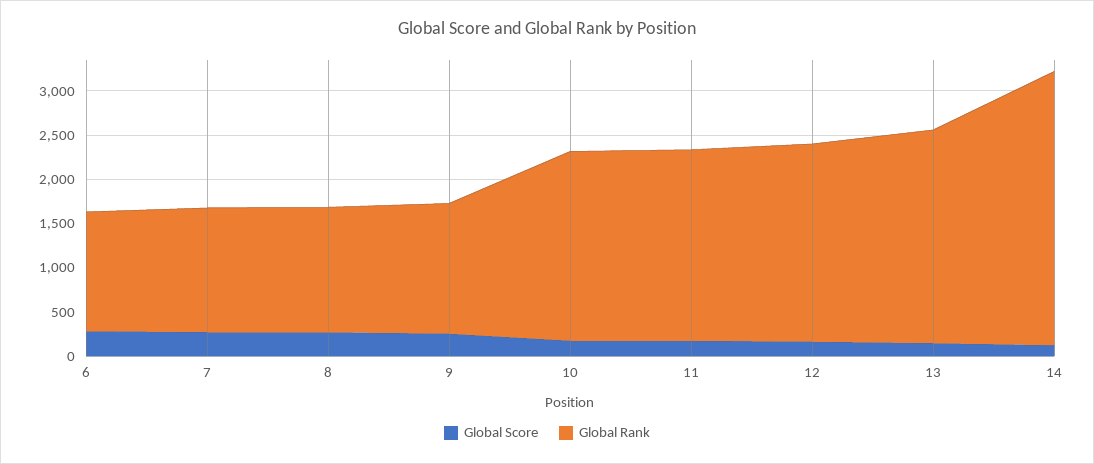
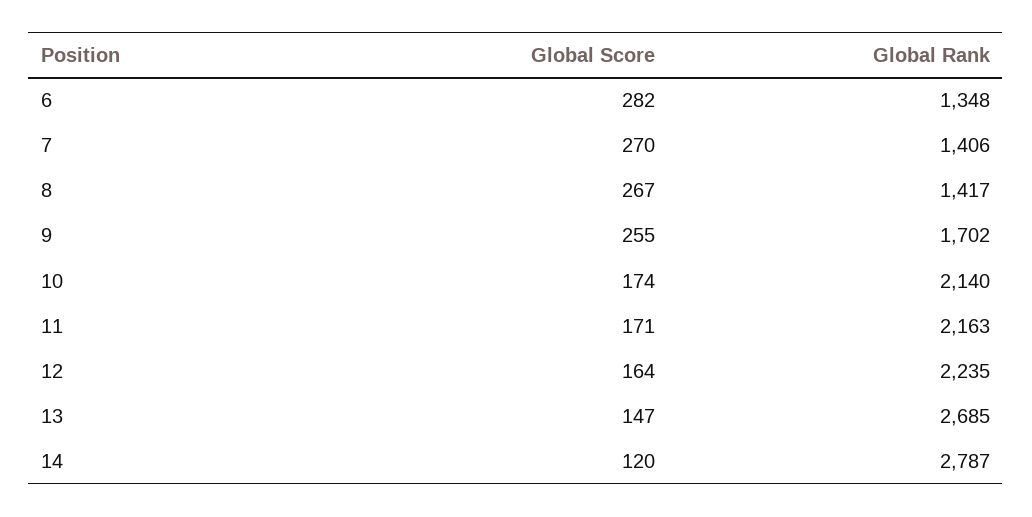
  {
    "Global Score": {
      "6": 282,
      "7": 270,
      "8": 267,
      "9": 255,
      "10": 174,
      "11": 171,
      "12": 164,
      "13": 147,
      "14": 120
    },
    "Global Rank": {
      "6": 1348,
      "7": 1406,
      "8": 1417,
-     "9": 1500,
+     "9": 1702,
      "10": 2140,
      "11": 2163,
      "12": 2235,
-     "13": 2400,
+     "13": 2685,
-     "14": 3100
+     "14": 2787
    }
  }

